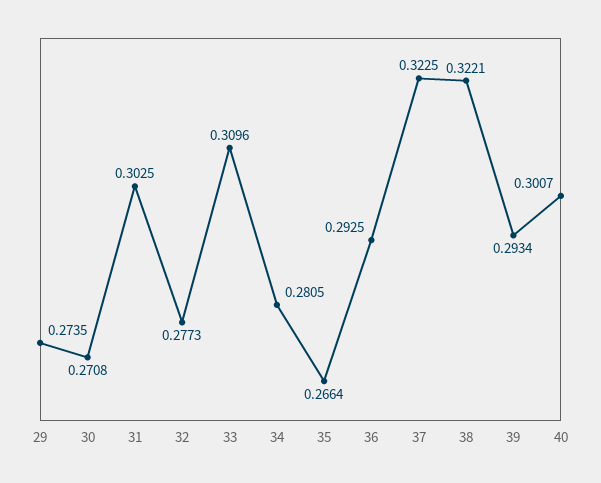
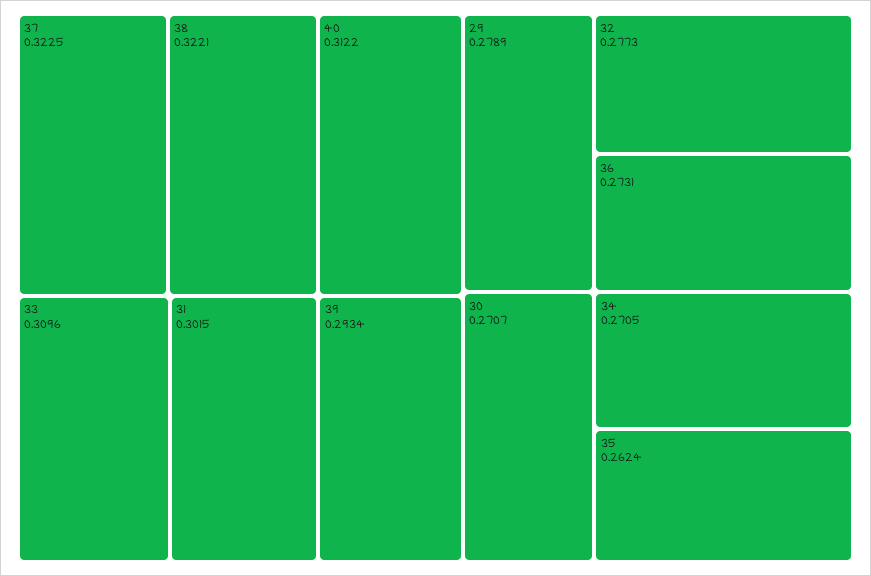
  {
-   "29": 0.2735,
+   "29": 0.2789,
-   "30": 0.2708,
+   "30": 0.2707,
-   "31": 0.3025,
+   "31": 0.3015,
    "32": 0.2773,
    "33": 0.3096,
-   "34": 0.2805,
+   "34": 0.2705,
-   "35": 0.2664,
+   "35": 0.2624,
-   "36": 0.2925,
+   "36": 0.2731,
    "37": 0.3225,
    "38": 0.3221,
    "39": 0.2934,
-   "40": 0.3007
+   "40": 0.3122
  }

